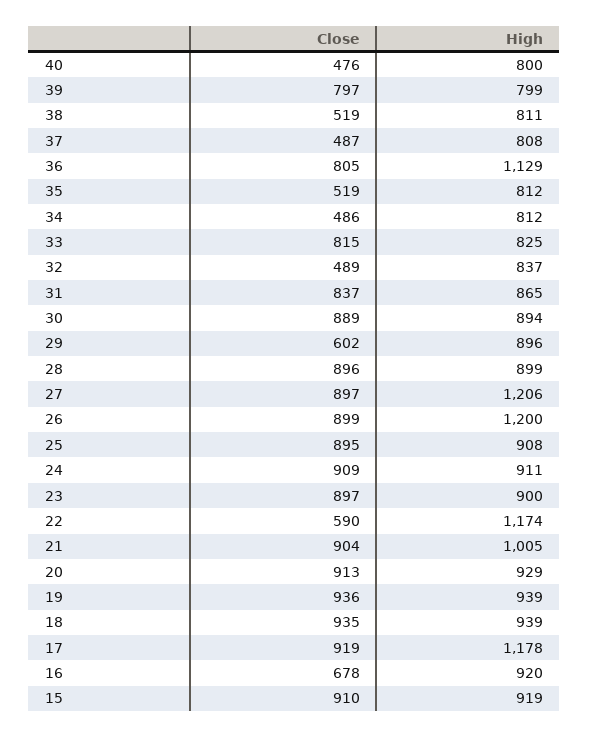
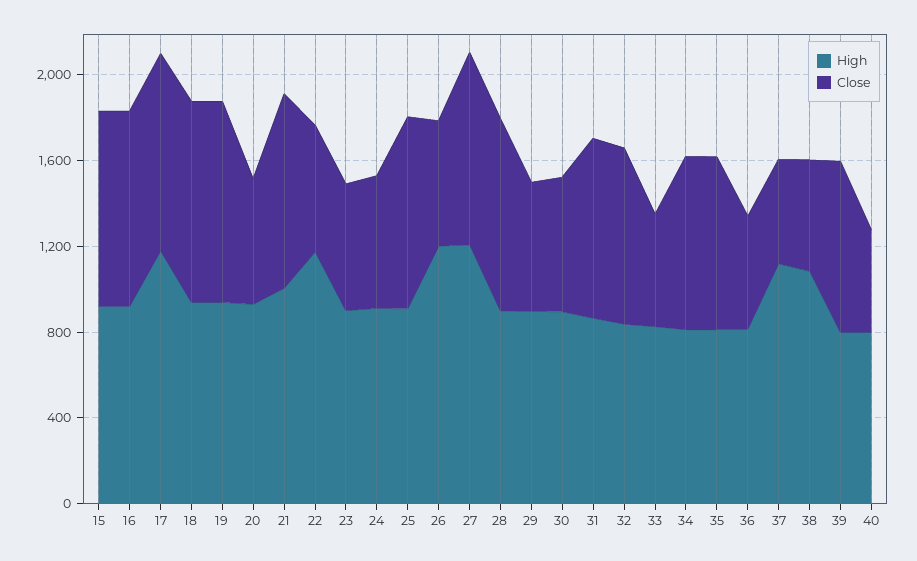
  {
    "Close": {
      "40": 476,
      "39": 797,
      "38": 519,
      "37": 487,
-     "36": 805,
+     "36": 500,
-     "35": 519,
+     "35": 800,
-     "34": 486,
+     "34": 800,
-     "33": 815,
+     "33": 500,
-     "32": 489,
+     "32": 800,
      "31": 837,
-     "30": 889,
+     "30": 600,
      "29": 602,
      "28": 896,
      "27": 897,
-     "26": 899,
+     "26": 600,
      "25": 895,
-     "24": 909,
+     "24": 600,
-     "23": 897,
+     "23": 600,
      "22": 590,
      "21": 904,
-     "20": 913,
+     "20": 600,
      "19": 936,
      "18": 935,
      "17": 919,
-     "16": 678,
+     "16": 900,
      "15": 910
    },
    "High": {
      "40": 800,
      "39": 799,
-     "38": 811,
+     "38": 1100,
-     "37": 808,
+     "37": 1100,
-     "36": 1129,
+     "36": 800,
      "35": 812,
      "34": 812,
      "33": 825,
      "32": 837,
      "31": 865,
      "30": 894,
      "29": 896,
      "28": 899,
      "27": 1206,
      "26": 1200,
      "25": 908,
      "24": 911,
      "23": 900,
      "22": 1174,
      "21": 1005,
      "20": 929,
      "19": 939,
      "18": 939,
      "17": 1178,
      "16": 920,
      "15": 919
    }
  }

